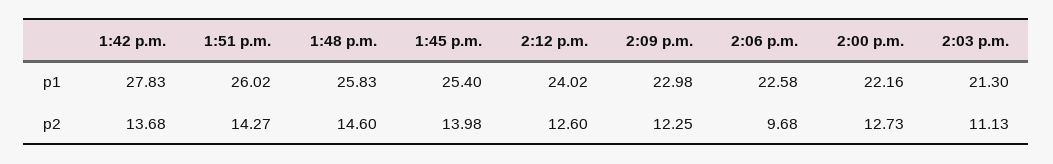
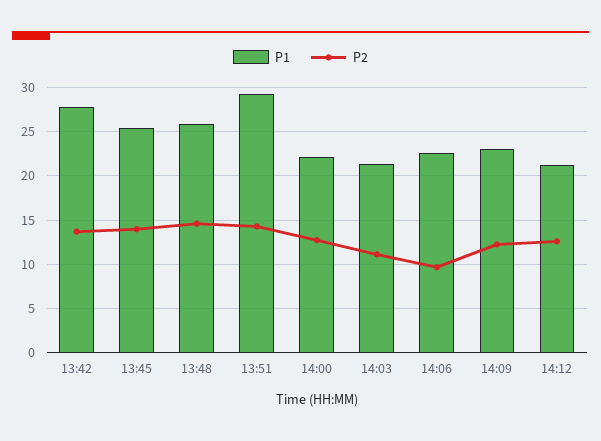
  {
    "p1": {
      "1:42 p.m.": 27.83,
-     "1:51 p.m.": 26.02,
+     "1:51 p.m.": 29,
      "1:48 p.m.": 25.83,
      "1:45 p.m.": 25.4,
-     "2:12 p.m.": 24.02,
+     "2:12 p.m.": 21,
      "2:09 p.m.": 22.98,
      "2:06 p.m.": 22.58,
      "2:00 p.m.": 22.16,
      "2:03 p.m.": 21.3
    },
    "p2": {
      "1:42 p.m.": 13.68,
      "1:51 p.m.": 14.27,
      "1:48 p.m.": 14.6,
      "1:45 p.m.": 13.98,
      "2:12 p.m.": 12.6,
      "2:09 p.m.": 12.25,
      "2:06 p.m.": 9.68,
      "2:00 p.m.": 12.73,
      "2:03 p.m.": 11.13
    }
  }

